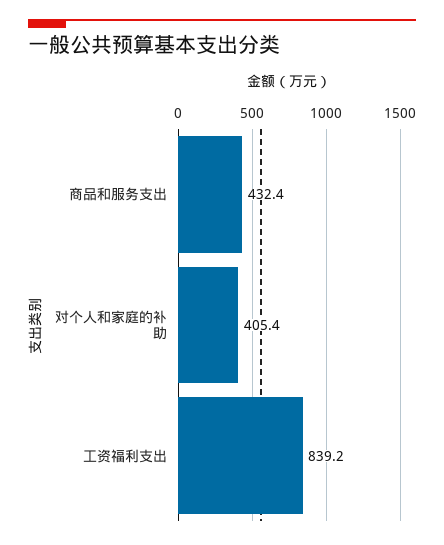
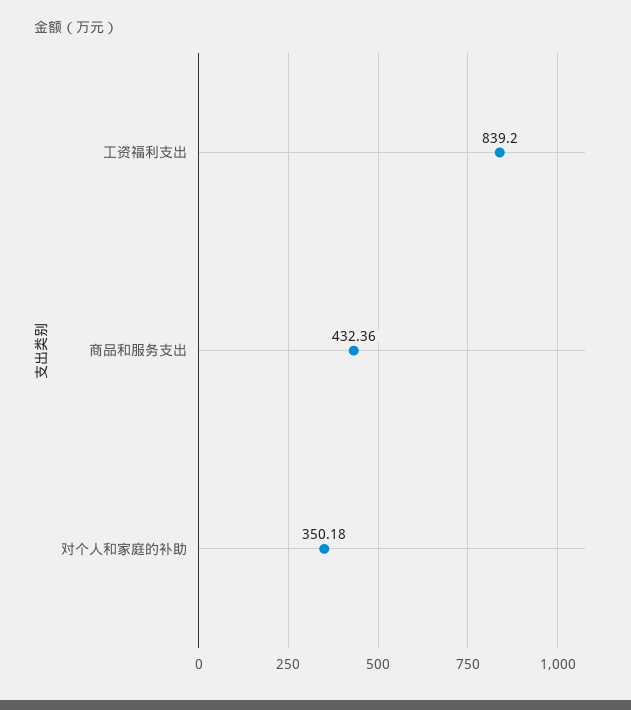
  {
    "商品和服务支出": 432.36,
-   "对个人和家庭的补助": 405.4,
+   "对个人和家庭的补助": 350.18,
    "工资福利支出": 839.2
  }

